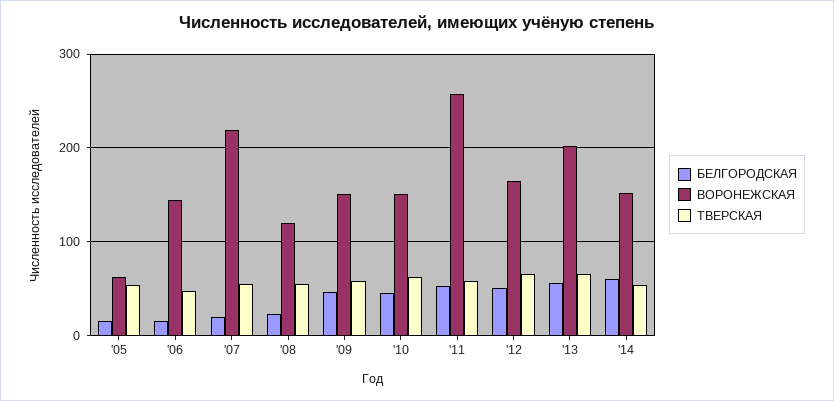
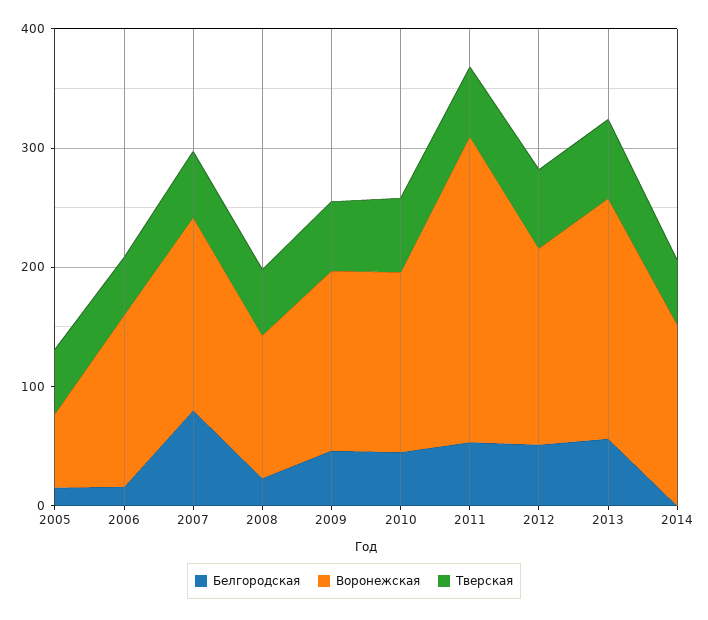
  {
    "БЕЛГОРОДСКАЯ": {
      "'05": 20,
      "'06": 20,
-     "'07": 20,
+     "'07": 80,
      "'08": 20,
      "'09": 50,
      "'10": 50,
      "'11": 50,
      "'12": 50,
      "'13": 60,
-     "'14": 60
+     "'14": 0
    },
    "ВОРОНЕЖСКАЯ": {
      "'05": 60,
      "'06": 140,
-     "'07": 220,
+     "'07": 160,
      "'08": 120,
      "'09": 150,
      "'10": 150,
      "'11": 260,
      "'12": 170,
      "'13": 200,
      "'14": 150
    },
    "ТВЕРСКАЯ": {
      "'05": 50,
      "'06": 50,
      "'07": 60,
      "'08": 60,
      "'09": 60,
      "'10": 60,
      "'11": 60,
      "'12": 70,
      "'13": 70,
      "'14": 50
    }
  }

